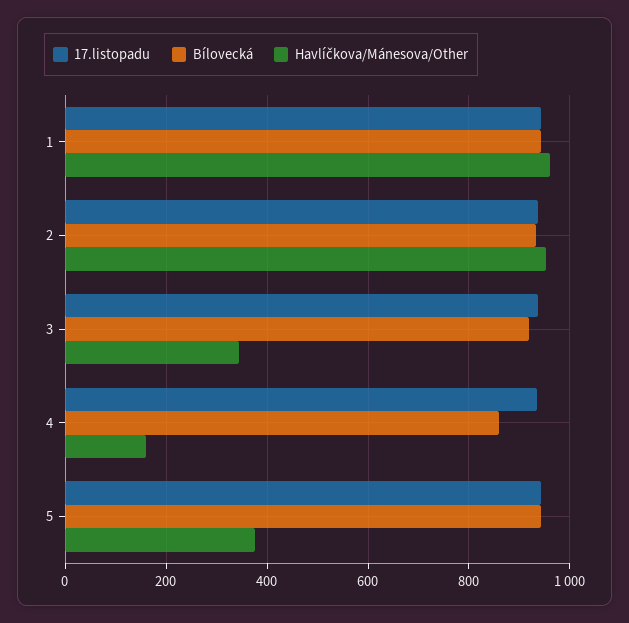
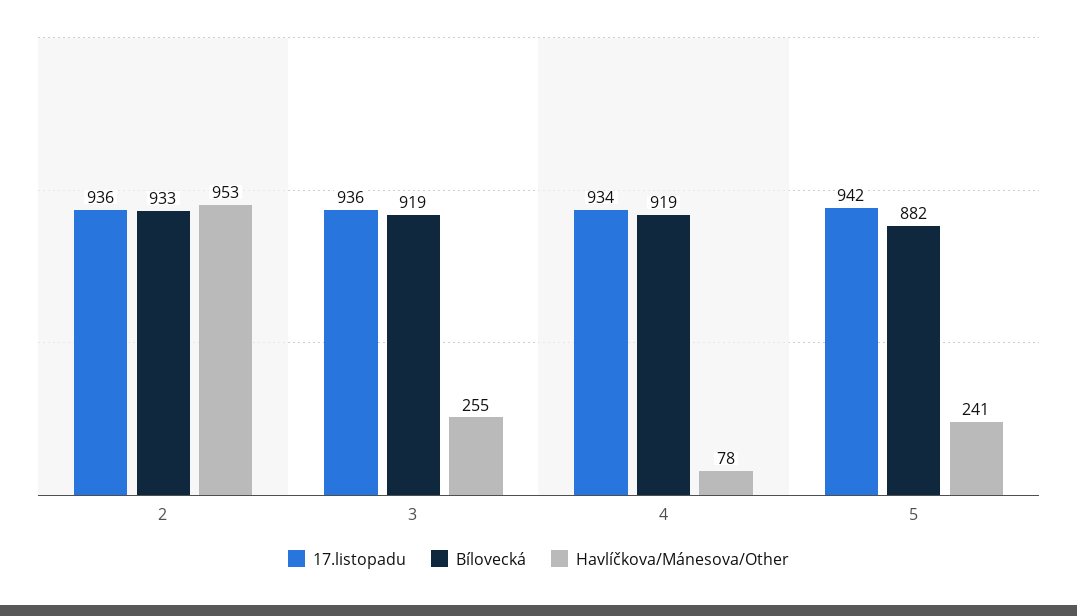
  {
    "17.listopadu": {
-     "1": 940,
      "2": 936,
      "3": 936,
      "4": 934,
      "5": 942
    },
    "Bílovecká": {
-     "1": 940,
      "2": 933,
      "3": 919,
-     "4": 860,
+     "4": 919,
-     "5": 940
+     "5": 882
    },
    "Havlíčkova/Mánesova/Other": {
-     "1": 960,
      "2": 953,
-     "3": 340,
+     "3": 255,
-     "4": 160,
+     "4": 78,
-     "5": 380
+     "5": 241
    }
  }

